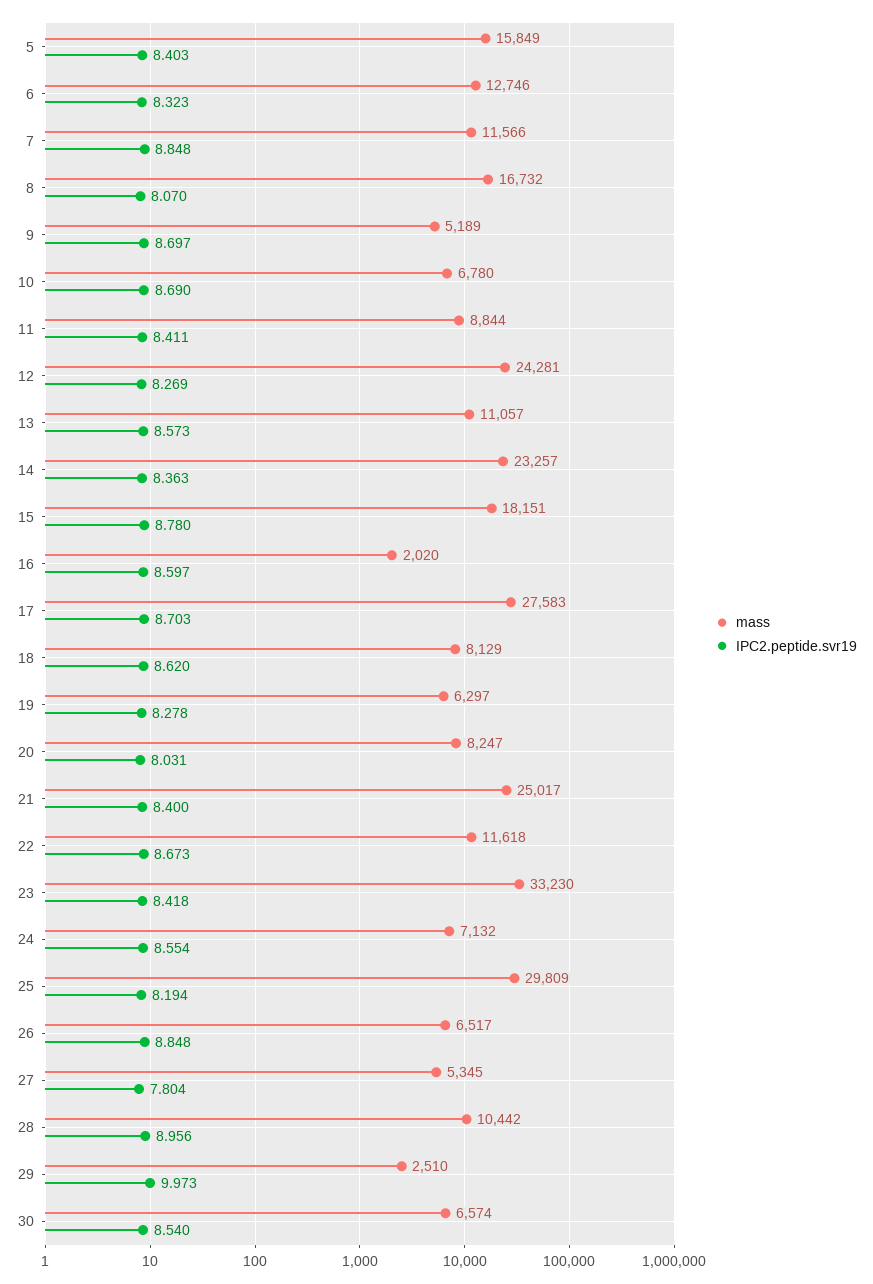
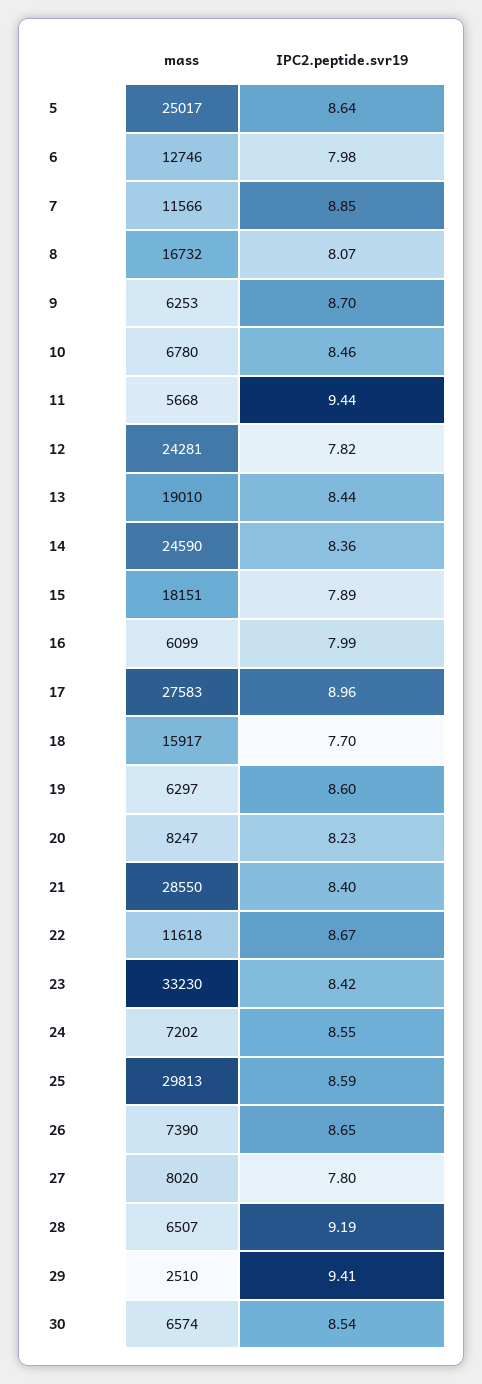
  {
    "mass": {
-     "5": 15849,
+     "5": 25017,
      "6": 12746,
      "7": 11566,
      "8": 16732,
-     "9": 5189,
+     "9": 6253,
      "10": 6780,
-     "11": 8844,
+     "11": 5668,
      "12": 24281,
-     "13": 11057,
+     "13": 19010,
-     "14": 23257,
+     "14": 24590,
      "15": 18151,
-     "16": 2020,
+     "16": 6099,
      "17": 27583,
-     "18": 8129,
+     "18": 15917,
      "19": 6297,
      "20": 8247,
-     "21": 25017,
+     "21": 28550,
      "22": 11618,
      "23": 33230,
-     "24": 7132,
+     "24": 7202,
-     "25": 29809,
+     "25": 29813,
-     "26": 6517,
+     "26": 7390,
-     "27": 5345,
+     "27": 8020,
-     "28": 10442,
+     "28": 6507,
      "29": 2510,
      "30": 6574
    },
    "IPC2.peptide.svr19": {
-     "5": 8.403,
+     "5": 8.64,
-     "6": 8.323,
+     "6": 7.98,
      "7": 8.848,
      "8": 8.07,
      "9": 8.697,
-     "10": 8.69,
+     "10": 8.46,
-     "11": 8.411,
+     "11": 9.44,
-     "12": 8.269,
+     "12": 7.82,
-     "13": 8.573,
+     "13": 8.44,
      "14": 8.363,
-     "15": 8.78,
+     "15": 7.89,
-     "16": 8.597,
+     "16": 7.99,
-     "17": 8.703,
+     "17": 8.96,
-     "18": 8.62,
+     "18": 7.7,
-     "19": 8.278,
+     "19": 8.6,
-     "20": 8.031,
+     "20": 8.23,
      "21": 8.4,
      "22": 8.673,
      "23": 8.418,
      "24": 8.554,
-     "25": 8.194,
+     "25": 8.59,
-     "26": 8.848,
+     "26": 8.65,
      "27": 7.804,
-     "28": 8.956,
+     "28": 9.19,
-     "29": 9.973,
+     "29": 9.41,
      "30": 8.54
    }
  }

